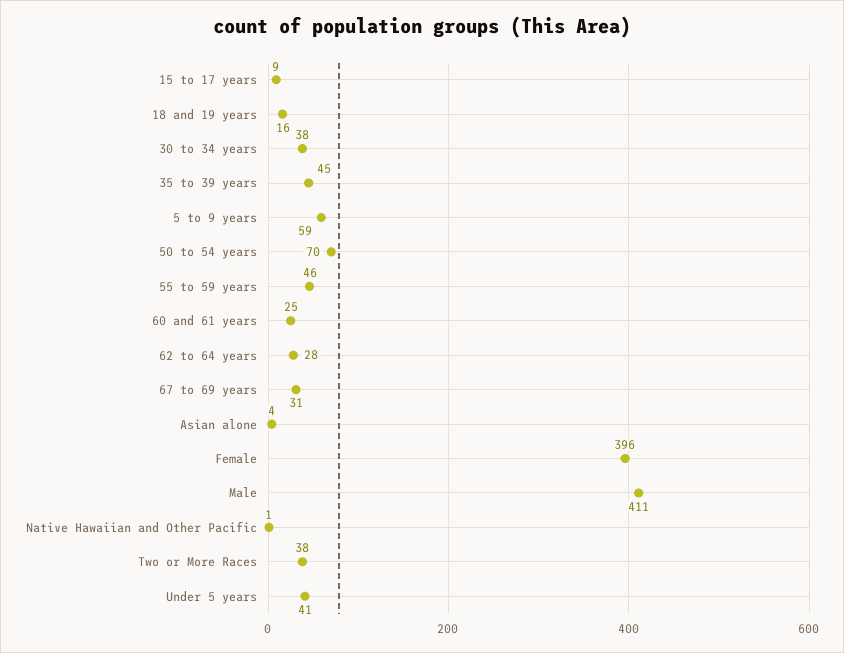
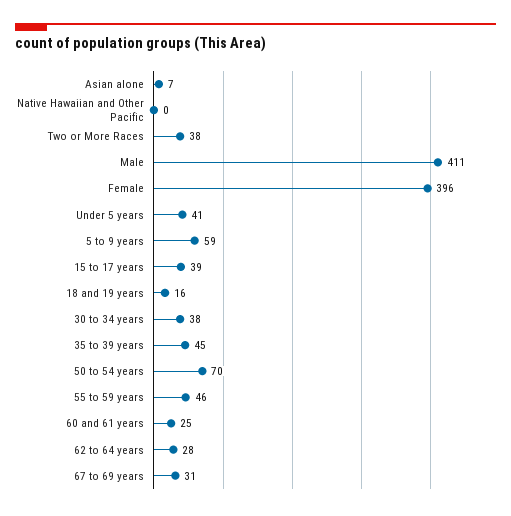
  {
-   "15 to 17 years": 9,
+   "15 to 17 years": 39,
    "18 and 19 years": 16,
    "30 to 34 years": 38,
    "35 to 39 years": 45,
    "5 to 9 years": 59,
    "50 to 54 years": 70,
    "55 to 59 years": 46,
    "60 and 61 years": 25,
    "62 to 64 years": 28,
    "67 to 69 years": 31,
-   "Asian alone": 4,
+   "Asian alone": 7,
    "Female": 396,
    "Male": 411,
-   "Native Hawaiian and Other Pacific": 1,
+   "Native Hawaiian and Other Pacific": 0,
    "Two or More Races": 38,
    "Under 5 years": 41
  }

